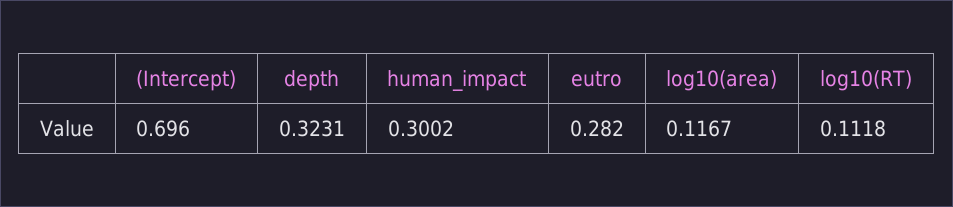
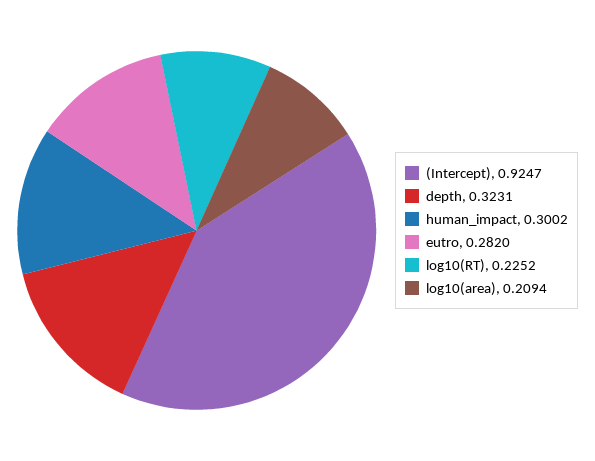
  {
-   "(Intercept)": 0.696,
+   "(Intercept)": 0.9247,
    "depth": 0.3231,
    "human_impact": 0.3002,
    "eutro": 0.282,
-   "log10(area)": 0.1167,
+   "log10(area)": 0.2094,
-   "log10(RT)": 0.1118
+   "log10(RT)": 0.2252
  }

